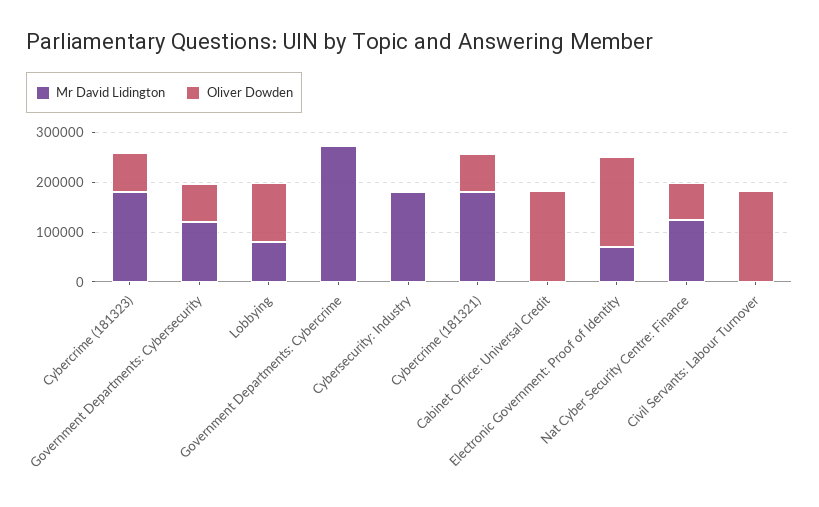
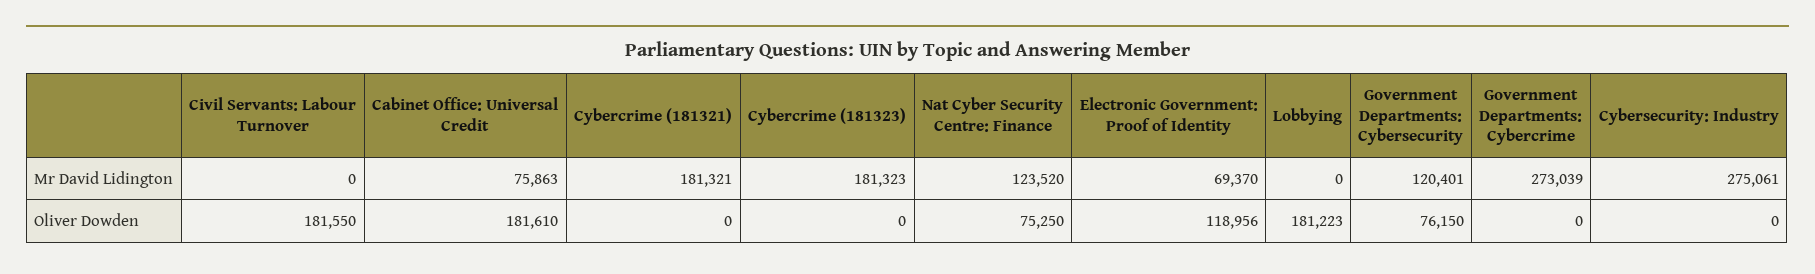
  {
    "Mr David Lidington": {
      "Cybercrime (181323)": 181323,
      "Government Departments: Cybersecurity": 120401,
-     "Lobbying": 80000,
+     "Lobbying": 0,
      "Government Departments: Cybercrime": 273039,
-     "Cybersecurity: Industry": 180000,
+     "Cybersecurity: Industry": 275061,
      "Cybercrime (181321)": 181321,
-     "Cabinet Office: Universal Credit": 0,
+     "Cabinet Office: Universal Credit": 75863,
      "Electronic Government: Proof of Identity": 69370,
      "Nat Cyber Security Centre: Finance": 123520,
      "Civil Servants: Labour Turnover": 0
    },
    "Oliver Dowden": {
-     "Cybercrime (181323)": 80000,
+     "Cybercrime (181323)": 0,
      "Government Departments: Cybersecurity": 76150,
-     "Lobbying": 120000,
+     "Lobbying": 181223,
      "Government Departments: Cybercrime": 0,
      "Cybersecurity: Industry": 0,
-     "Cybercrime (181321)": 80000,
+     "Cybercrime (181321)": 0,
      "Cabinet Office: Universal Credit": 181610,
-     "Electronic Government: Proof of Identity": 180000,
+     "Electronic Government: Proof of Identity": 118956,
      "Nat Cyber Security Centre: Finance": 75250,
      "Civil Servants: Labour Turnover": 181550
    }
  }

